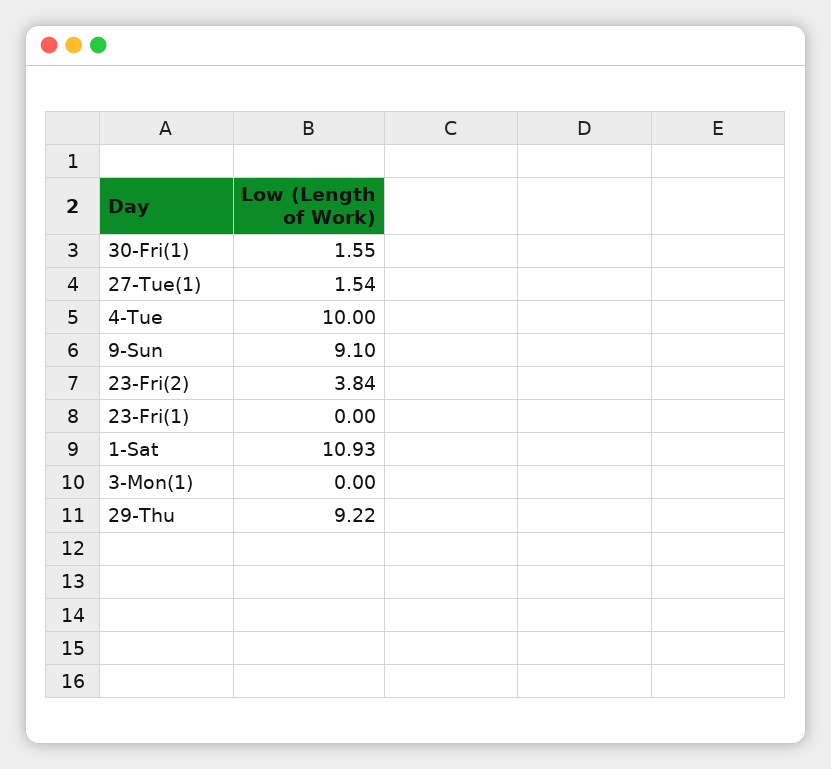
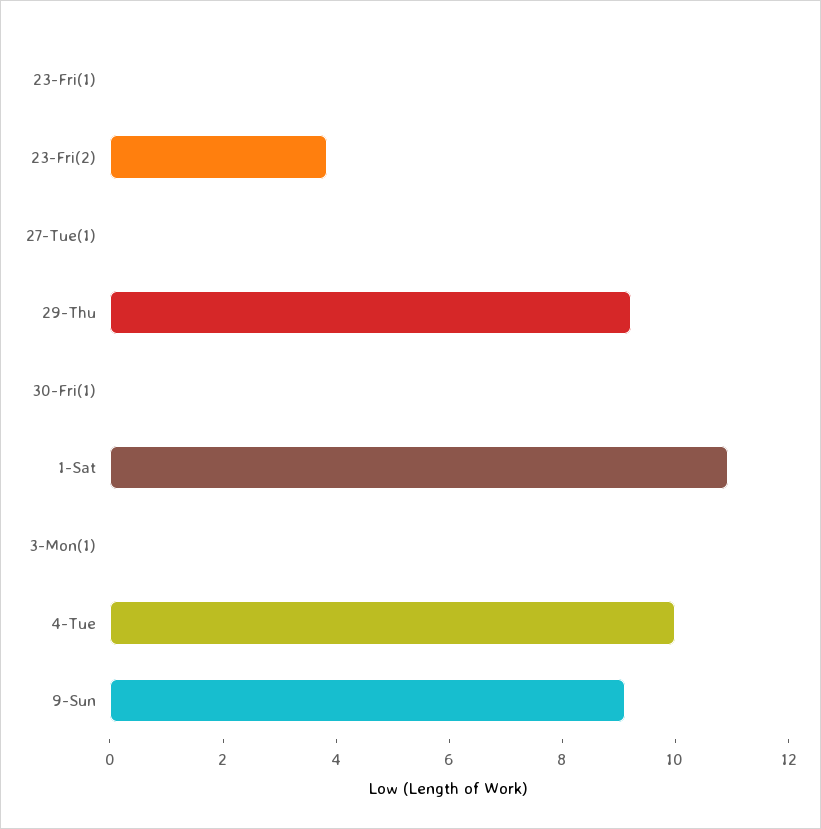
  {
-   "30-Fri(1)": 1.55,
+   "30-Fri(1)": 0,
-   "27-Tue(1)": 1.54,
+   "27-Tue(1)": 0,
    "4-Tue": 10,
    "9-Sun": 9.1,
    "23-Fri(2)": 3.84,
    "23-Fri(1)": 0,
    "1-Sat": 10.93,
    "3-Mon(1)": 0,
    "29-Thu": 9.22
  }

